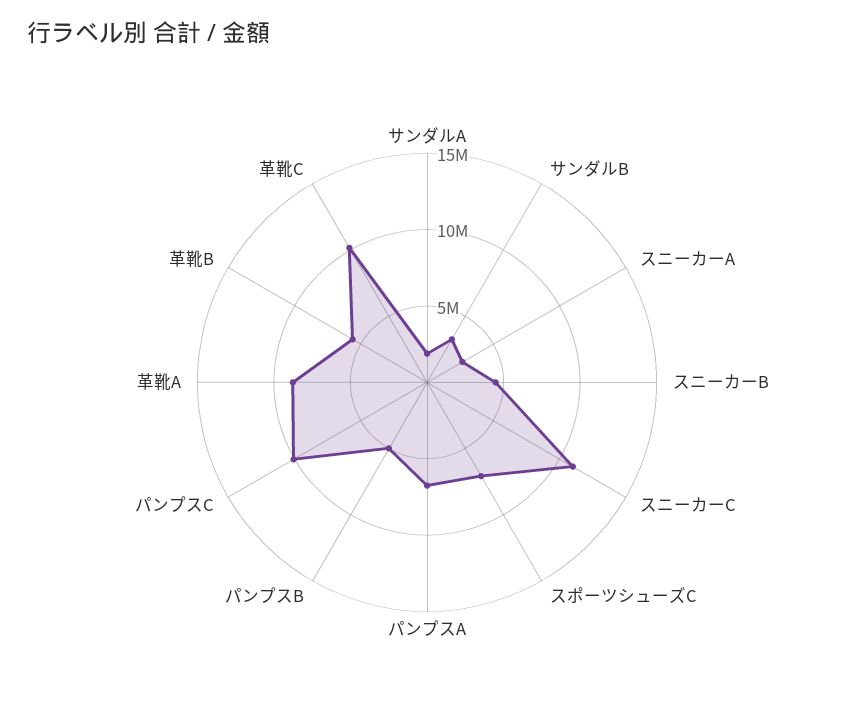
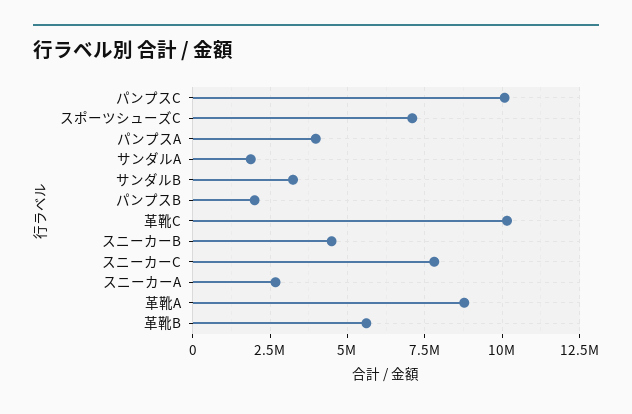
  {
    "サンダルA": 2000000,
    "サンダルB": 3250000,
    "スニーカーA": 2750000,
    "スニーカーB": 4500000,
-   "スニーカーC": 11000000,
+   "スニーカーC": 7750000,
    "スポーツシューズC": 7000000,
-   "パンプスA": 7000000,
+   "パンプスA": 4000000,
-   "パンプスB": 5000000,
+   "パンプスB": 2000000,
    "パンプスC": 10000000,
    "革靴A": 8750000,
    "革靴B": 5500000,
    "革靴C": 10250000
  }

